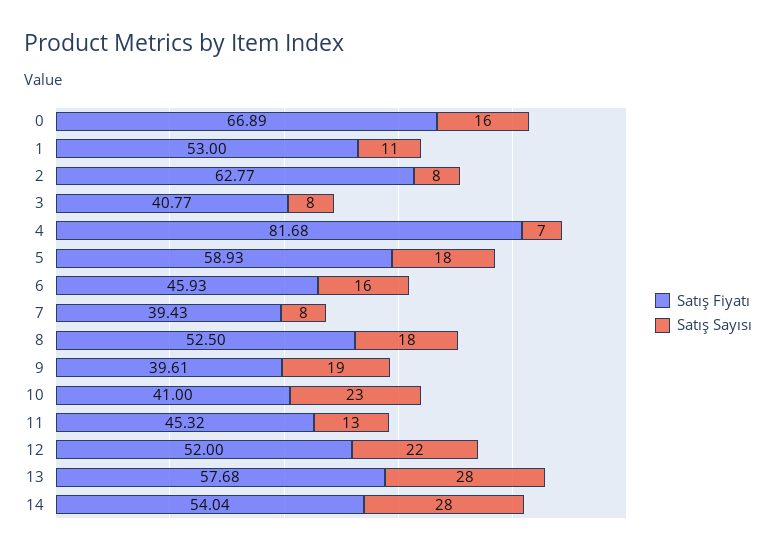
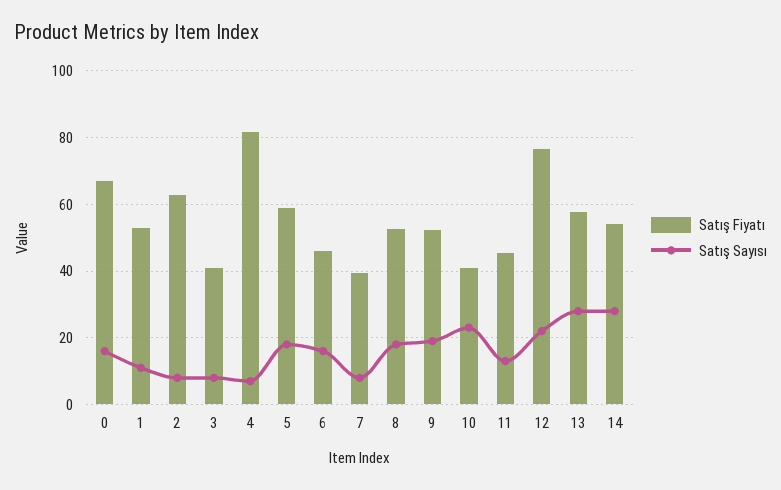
  {
    "Satış Fiyatı": {
      "0": 66.89,
      "1": 53,
      "2": 62.77,
      "3": 40.77,
      "4": 81.68,
      "5": 58.93,
      "6": 45.93,
      "7": 39.43,
      "8": 52.5,
-     "9": 39.61,
+     "9": 52,
      "10": 41,
      "11": 45.32,
-     "12": 52,
+     "12": 76,
      "13": 57.68,
      "14": 54.04
    },
    "Satış Sayısı": {
      "0": 16,
      "1": 11,
      "2": 8,
      "3": 8,
      "4": 7,
      "5": 18,
      "6": 16,
      "7": 8,
      "8": 18,
      "9": 19,
      "10": 23,
      "11": 13,
      "12": 22,
      "13": 28,
      "14": 28
    }
  }

